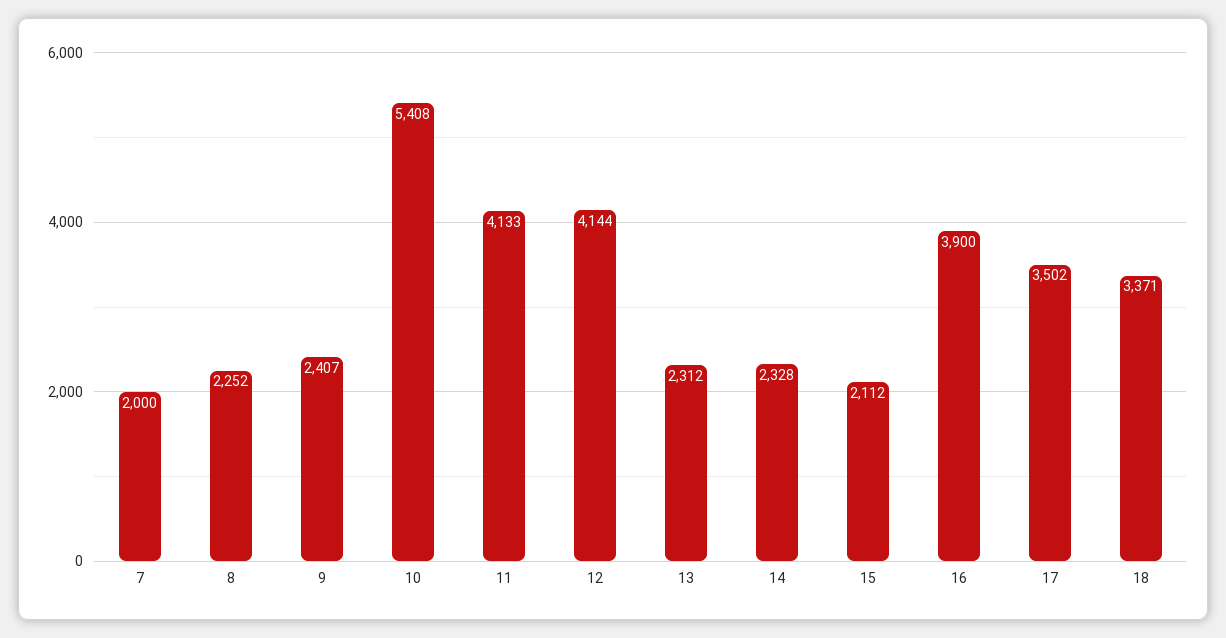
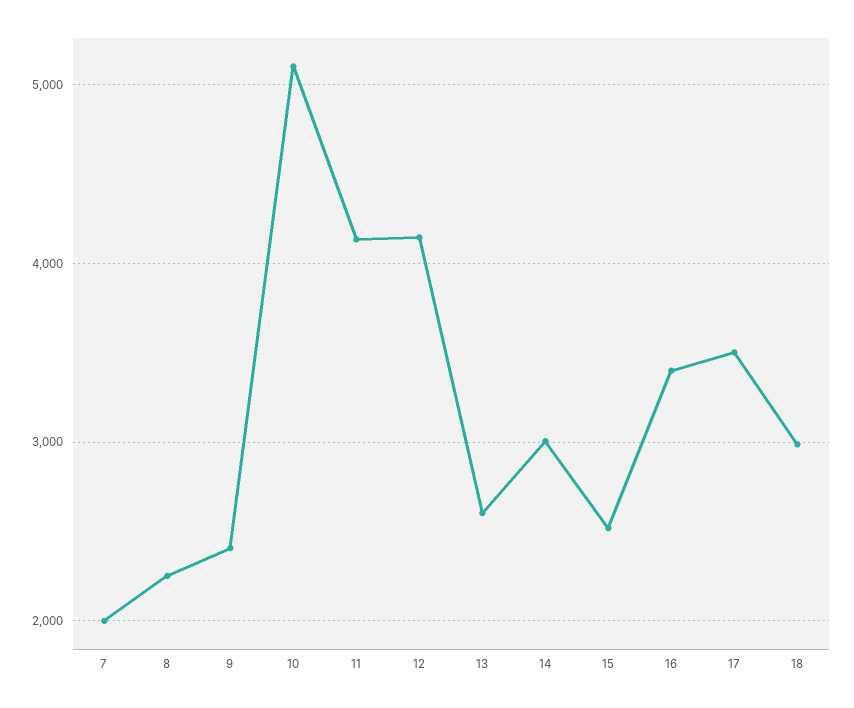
  {
    "7": 2000,
    "8": 2252,
    "9": 2407,
-   "10": 5408,
+   "10": 5100,
    "11": 4133,
    "12": 4144,
-   "13": 2312,
+   "13": 2600,
-   "14": 2328,
+   "14": 3000,
-   "15": 2112,
+   "15": 2500,
-   "16": 3900,
+   "16": 3400,
    "17": 3502,
-   "18": 3371
+   "18": 3000
  }

